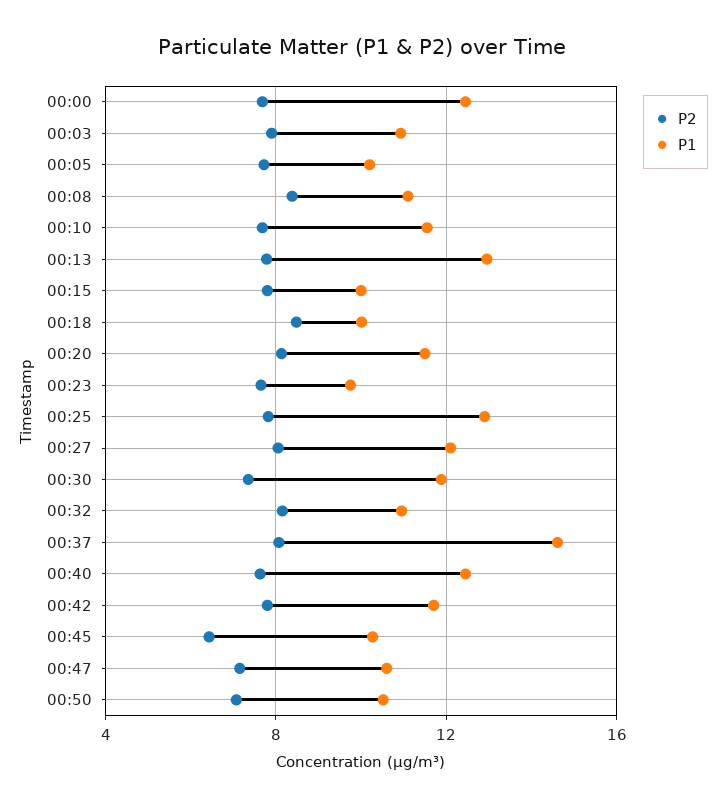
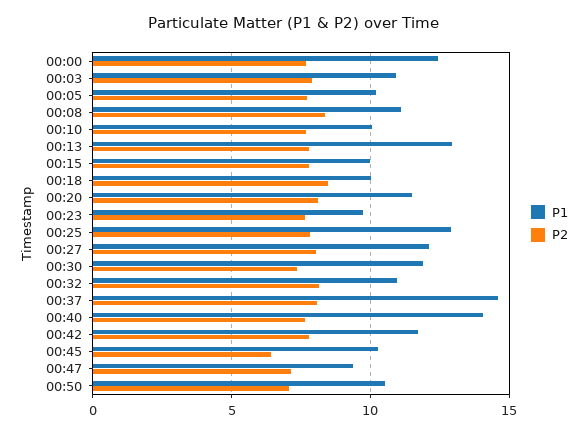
  {
    "P2": {
      "00:00": 7.5,
      "00:03": 8,
      "00:05": 7.5,
      "00:08": 8.5,
      "00:10": 7.5,
      "00:13": 8,
      "00:15": 8,
      "00:18": 8.5,
      "00:20": 8,
      "00:23": 7.5,
      "00:25": 8,
      "00:27": 8,
      "00:30": 7.5,
      "00:32": 8,
      "00:37": 8,
      "00:40": 7.5,
      "00:42": 8,
      "00:45": 6.5,
      "00:47": 7,
      "00:50": 7
    },
    "P1": {
      "00:00": 12.5,
      "00:03": 11,
      "00:05": 10,
      "00:08": 11,
-     "00:10": 11.5,
+     "00:10": 10,
      "00:13": 13,
      "00:15": 10,
      "00:18": 10,
      "00:20": 11.5,
      "00:23": 10,
      "00:25": 13,
      "00:27": 12,
      "00:30": 12,
      "00:32": 11,
      "00:37": 14.5,
-     "00:40": 12.5,
+     "00:40": 14,
      "00:42": 11.5,
      "00:45": 10.5,
-     "00:47": 10.5,
+     "00:47": 9.5,
      "00:50": 10.5
    }
  }

